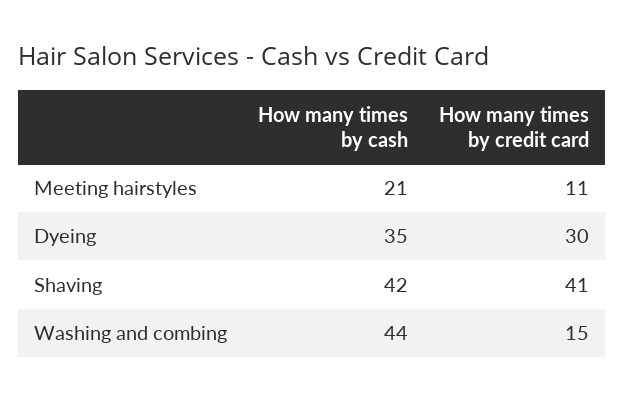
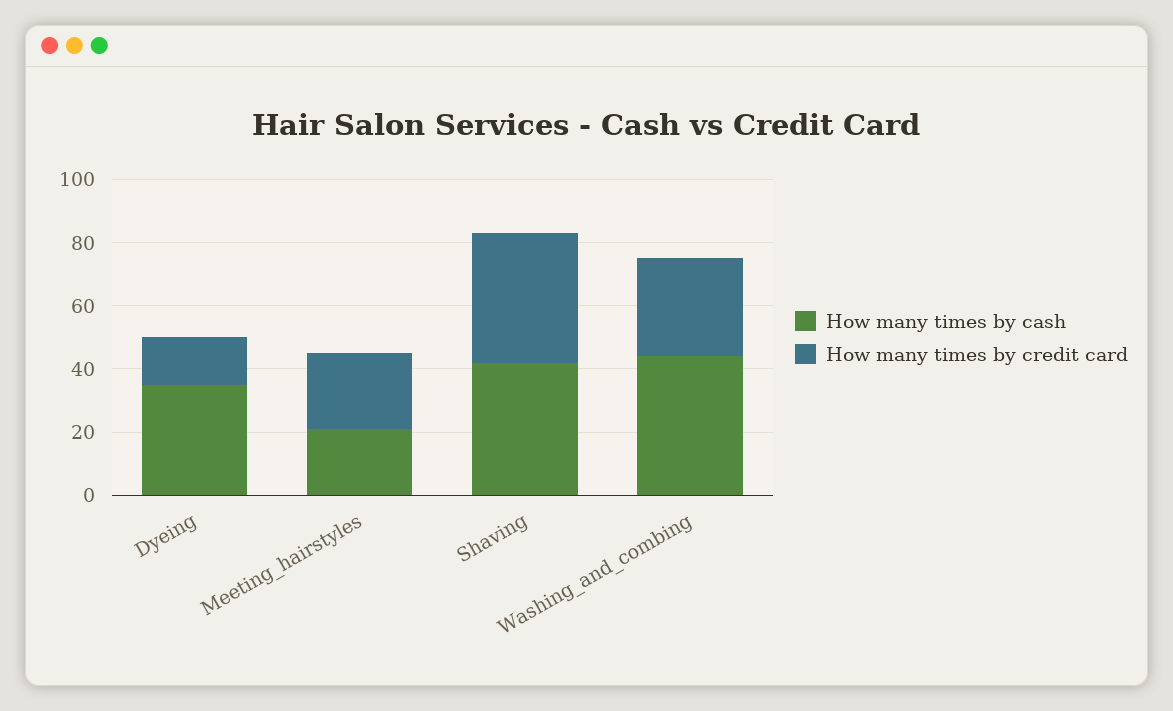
  {
    "How many times by cash": {
      "Meeting hairstyles": 21,
      "Dyeing": 35,
      "Shaving": 42,
      "Washing and combing": 44
    },
    "How many times by credit card": {
-     "Meeting hairstyles": 11,
+     "Meeting hairstyles": 25,
-     "Dyeing": 30,
+     "Dyeing": 15,
      "Shaving": 41,
-     "Washing and combing": 15
+     "Washing and combing": 30
    }
  }

